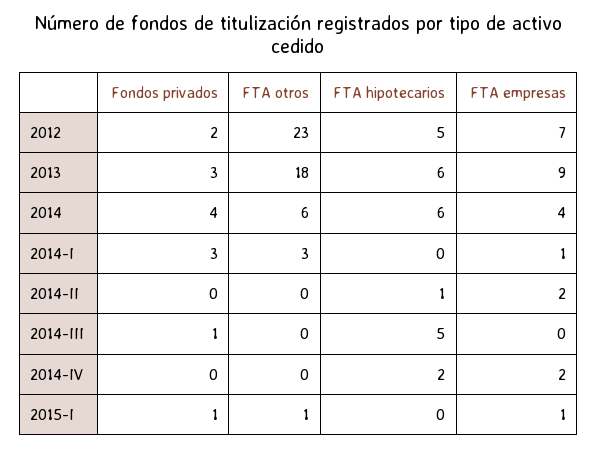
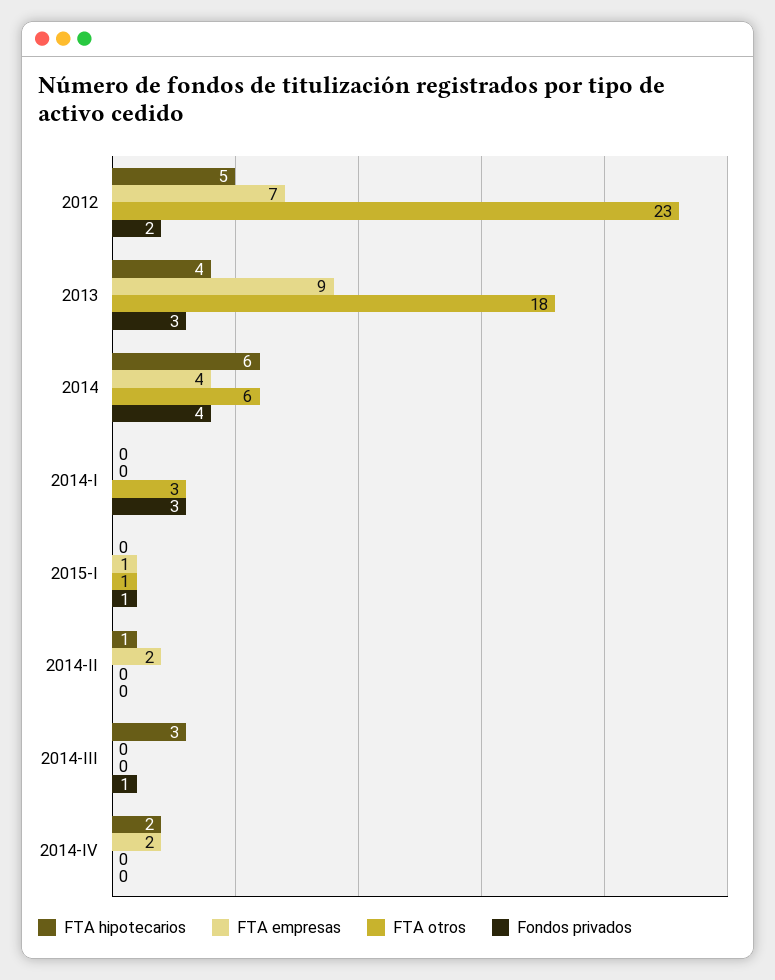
  {
    "Fondos privados": {
      "2012": 2,
      "2013": 3,
      "2014": 4,
      "2014-I": 3,
      "2014-II": 0,
      "2014-III": 1,
      "2014-IV": 0,
      "2015-I": 1
    },
    "FTA otros": {
      "2012": 23,
      "2013": 18,
      "2014": 6,
      "2014-I": 3,
      "2014-II": 0,
      "2014-III": 0,
      "2014-IV": 0,
      "2015-I": 1
    },
    "FTA hipotecarios": {
      "2012": 5,
-     "2013": 6,
+     "2013": 4,
      "2014": 6,
      "2014-I": 0,
      "2014-II": 1,
-     "2014-III": 5,
+     "2014-III": 3,
      "2014-IV": 2,
      "2015-I": 0
    },
    "FTA empresas": {
      "2012": 7,
      "2013": 9,
      "2014": 4,
-     "2014-I": 1,
+     "2014-I": 0,
      "2014-II": 2,
      "2014-III": 0,
      "2014-IV": 2,
      "2015-I": 1
    }
  }

